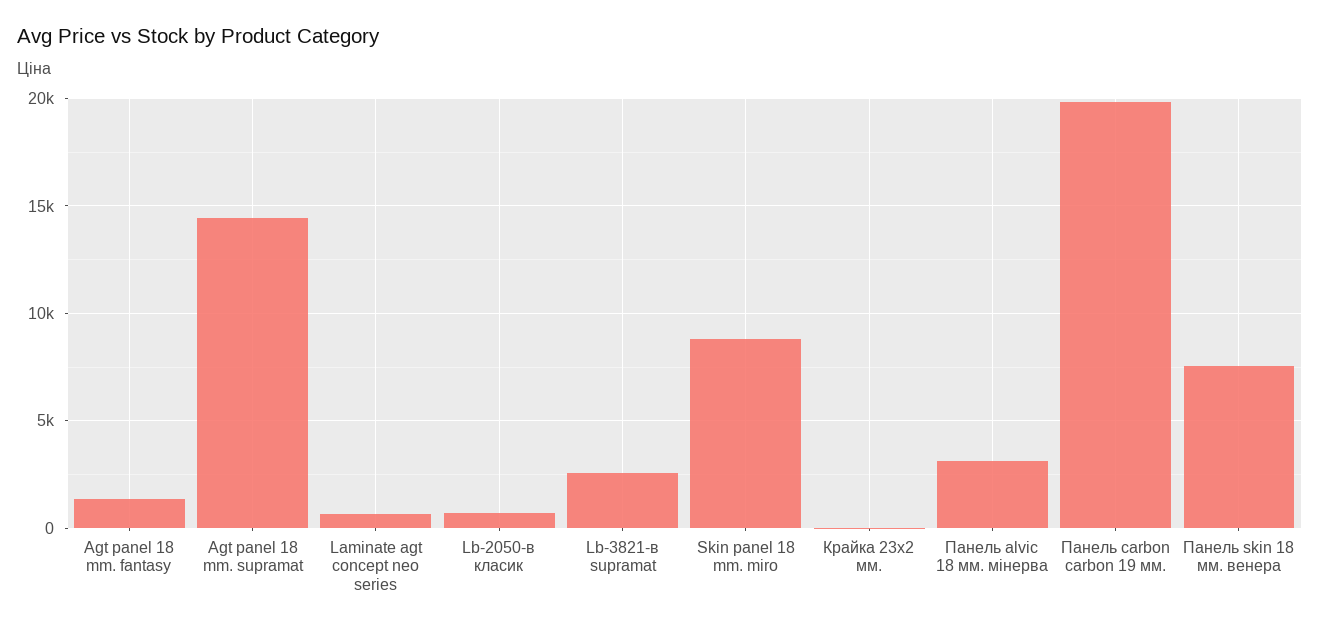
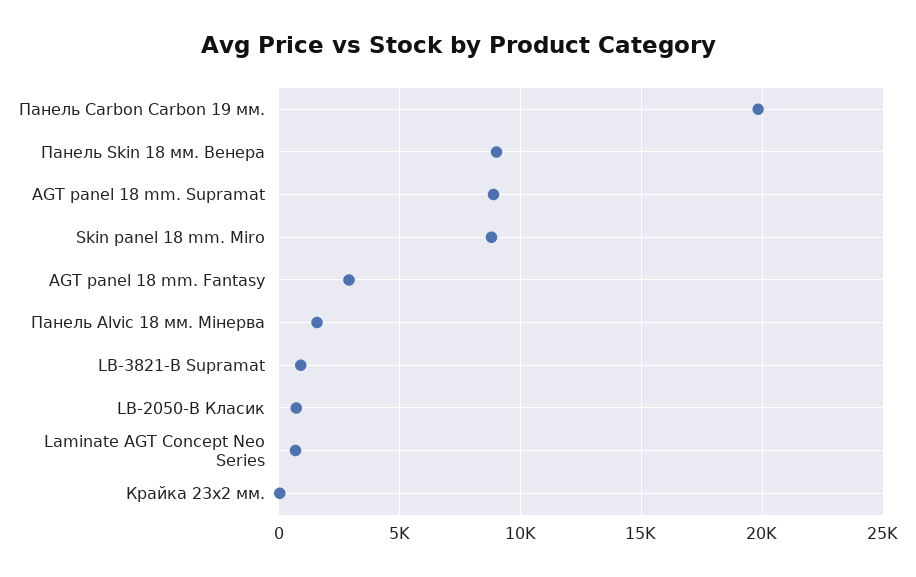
  {
-   "Agt panel 18 mm. fantasy": 1500,
+   "Agt panel 18 mm. fantasy": 3000,
-   "Agt panel 18 mm. supramat": 14500,
+   "Agt panel 18 mm. supramat": 9000,
    "Laminate agt concept neo series": 500,
    "Lb-2050-в класик": 500,
-   "Lb-3821-в supramat": 2500,
+   "Lb-3821-в supramat": 1000,
    "Skin panel 18 mm. miro": 9000,
    "Крайка 23x2 мм.": 0,
-   "Панель alvic 18 мм. мінерва": 3000,
+   "Панель alvic 18 мм. мінерва": 1500,
    "Панель carbon carbon 19 мм.": 20000,
-   "Панель skin 18 мм. венера": 7500
+   "Панель skin 18 мм. венера": 9000
  }

